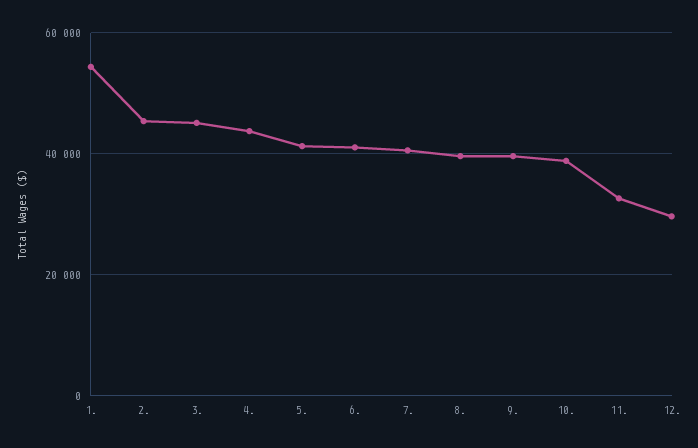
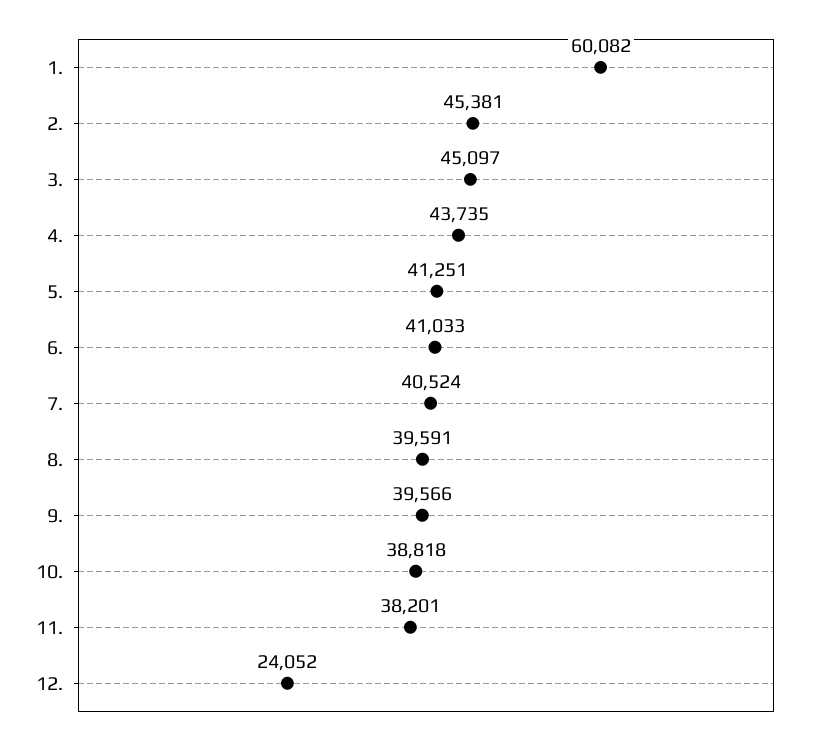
  {
-   "1.": 54000,
+   "1.": 60082,
    "2.": 45381,
    "3.": 45097,
    "4.": 43735,
    "5.": 41251,
    "6.": 41033,
    "7.": 40524,
    "8.": 39591,
    "9.": 39566,
    "10.": 38818,
-   "11.": 32000,
+   "11.": 38201,
-   "12.": 30000
+   "12.": 24052
  }

